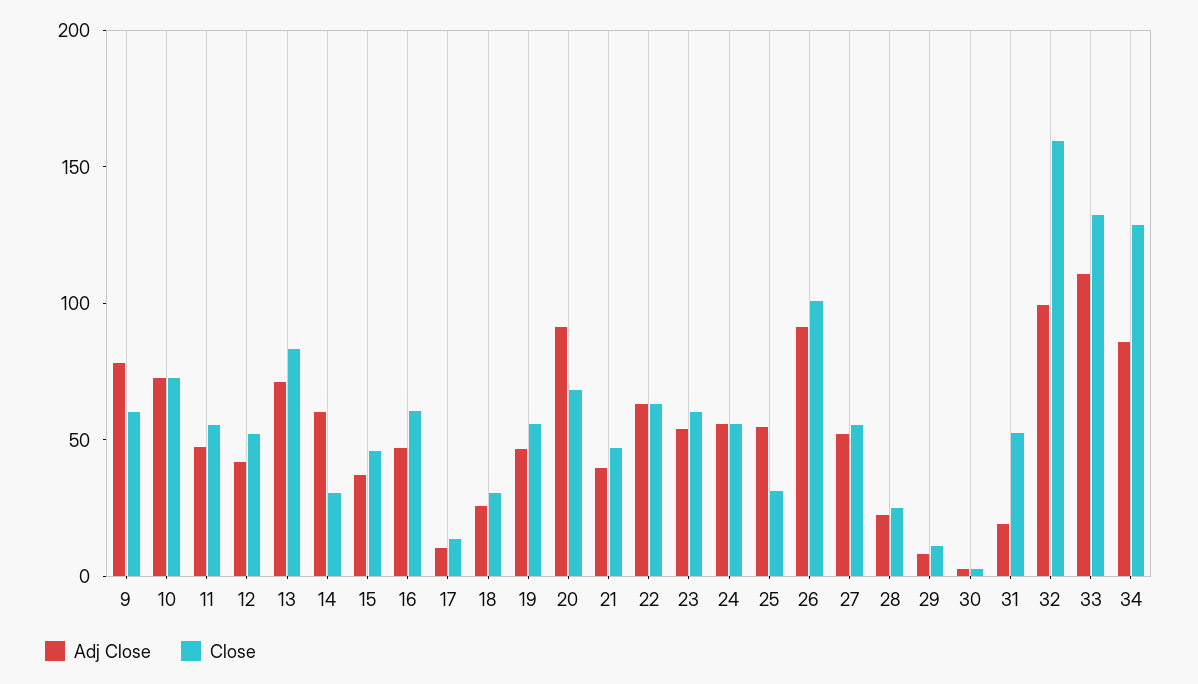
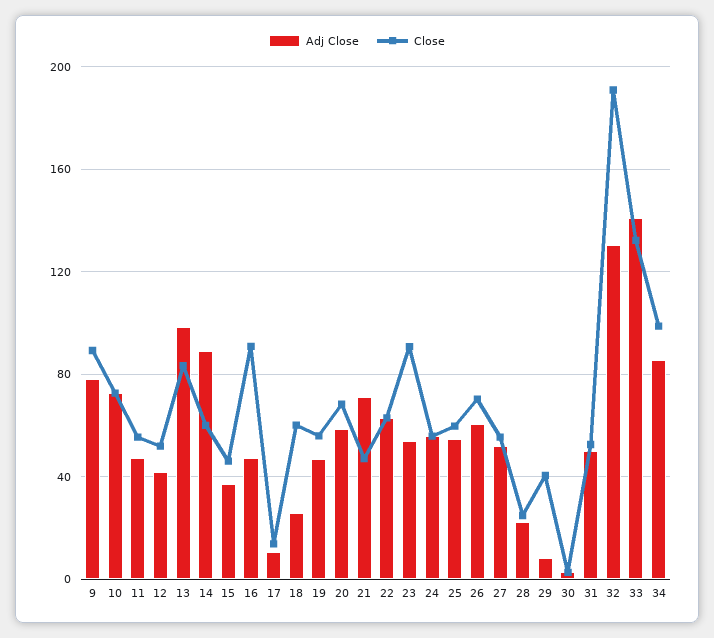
  {
    "Adj Close": {
      "9": 80,
      "10": 75,
      "11": 45,
      "12": 40,
-     "13": 70,
+     "13": 100,
-     "14": 60,
+     "14": 90,
      "15": 35,
      "16": 45,
      "17": 10,
      "18": 25,
      "19": 45,
-     "20": 90,
+     "20": 60,
-     "21": 40,
+     "21": 70,
      "22": 65,
      "23": 55,
      "24": 55,
      "25": 55,
-     "26": 90,
+     "26": 60,
      "27": 50,
      "28": 25,
      "29": 10,
      "30": 5,
-     "31": 20,
+     "31": 50,
-     "32": 100,
+     "32": 130,
-     "33": 110,
+     "33": 140,
      "34": 85
    },
    "Close": {
-     "9": 60,
+     "9": 90,
      "10": 75,
      "11": 55,
      "12": 50,
      "13": 85,
-     "14": 30,
+     "14": 60,
      "15": 45,
-     "16": 60,
+     "16": 90,
      "17": 15,
-     "18": 30,
+     "18": 60,
      "19": 55,
      "20": 70,
      "21": 45,
      "22": 65,
-     "23": 60,
+     "23": 90,
      "24": 55,
-     "25": 30,
+     "25": 60,
-     "26": 100,
+     "26": 70,
      "27": 55,
      "28": 25,
-     "29": 10,
+     "29": 40,
      "30": 5,
      "31": 55,
-     "32": 160,
+     "32": 190,
      "33": 130,
-     "34": 130
+     "34": 100
    }
  }

